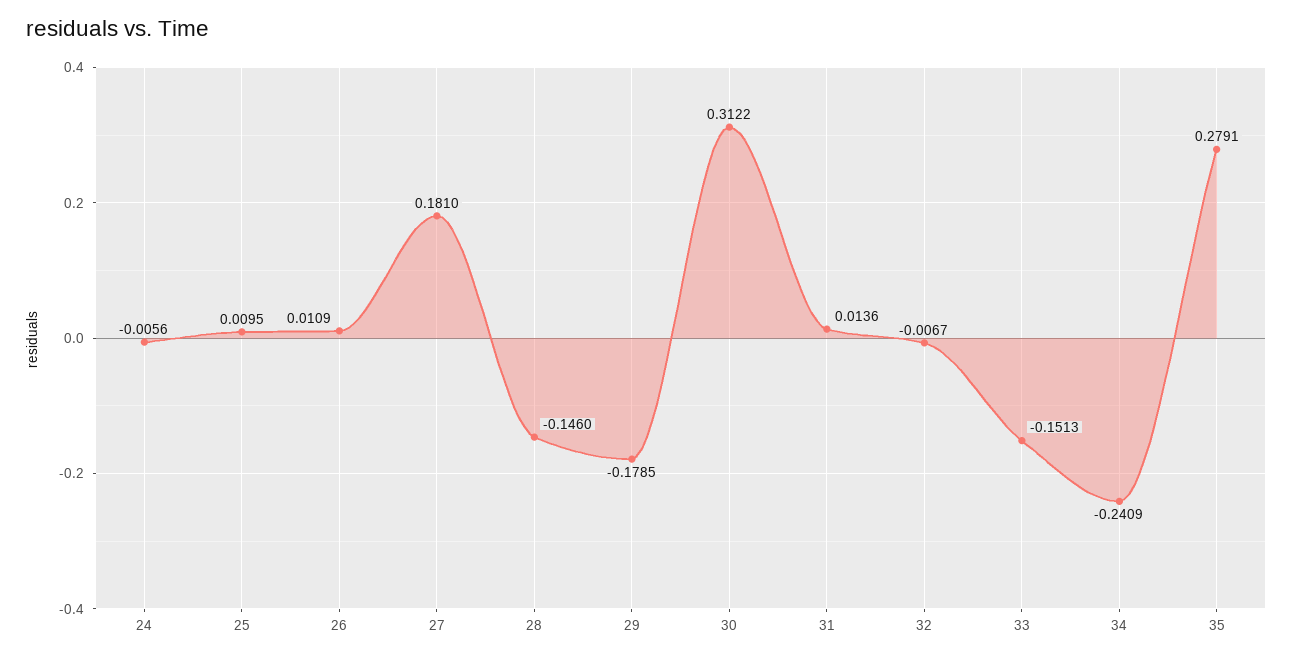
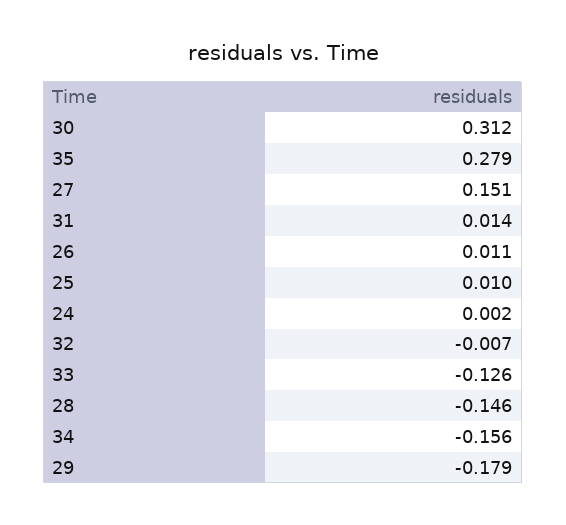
  {
-   "24": -0.0056,
+   "24": 0.002,
    "25": 0.0095,
    "26": 0.0109,
-   "27": 0.181,
+   "27": 0.151,
    "28": -0.146,
    "29": -0.1785,
    "30": 0.3122,
    "31": 0.0136,
    "32": -0.0067,
-   "33": -0.1513,
+   "33": -0.126,
-   "34": -0.2409,
+   "34": -0.156,
    "35": 0.2791
  }

